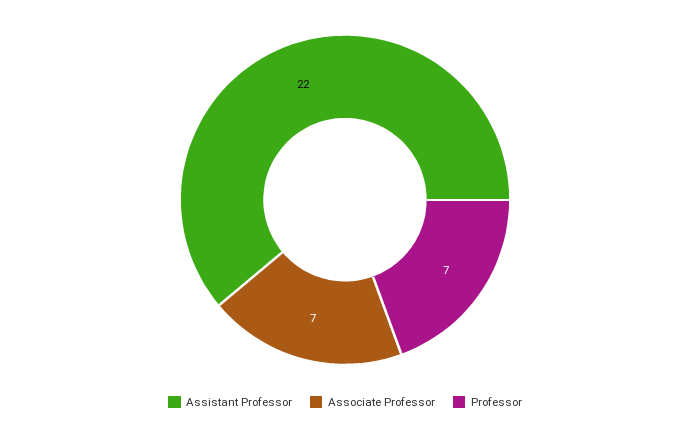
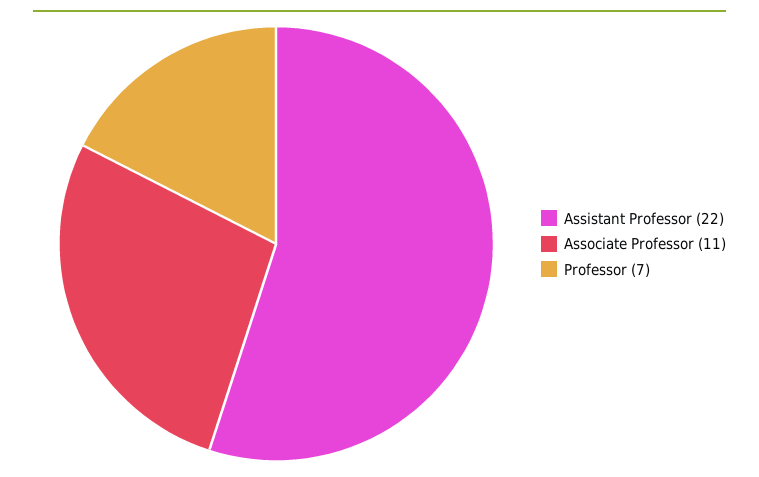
  {
    "Assistant Professor": 22,
-   "Associate Professor": 7,
+   "Associate Professor": 11,
    "Professor": 7
  }

